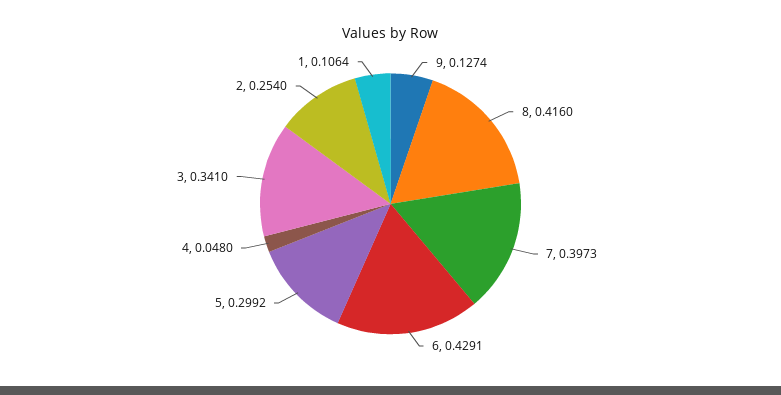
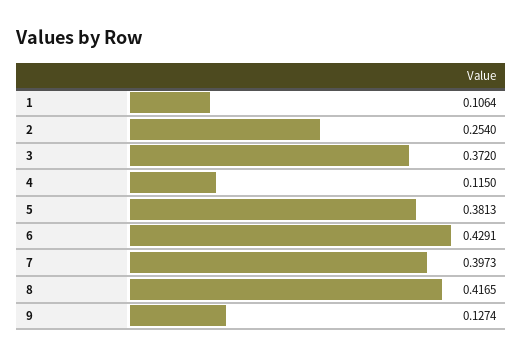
  {
    "9": 0.1274,
-   "8": 0.416,
+   "8": 0.4165,
    "7": 0.3973,
    "6": 0.4291,
-   "5": 0.2992,
+   "5": 0.3813,
-   "4": 0.048,
+   "4": 0.115,
-   "3": 0.341,
+   "3": 0.372,
    "2": 0.254,
    "1": 0.1064
  }

